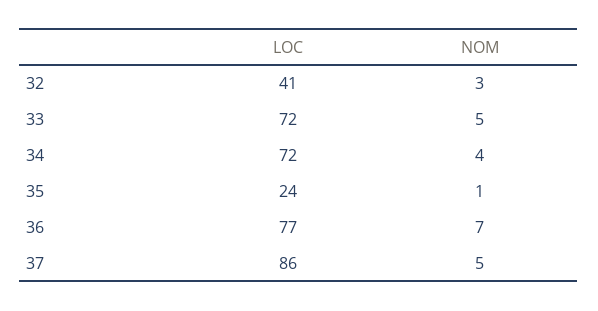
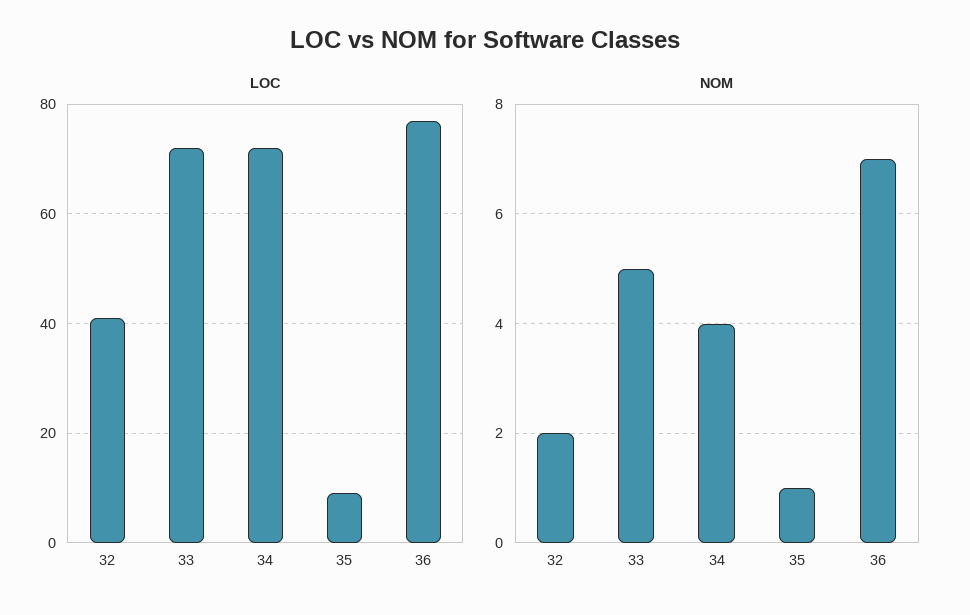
  {
    "LOC": {
      "32": 41,
      "33": 72,
      "34": 72,
-     "35": 24,
+     "35": 10,
-     "36": 77,
+     "36": 77
-     "37": 86
    },
    "NOM": {
-     "32": 3,
+     "32": 2,
      "33": 5,
      "34": 4,
      "35": 1,
-     "36": 7,
+     "36": 7
-     "37": 5
    }
  }

